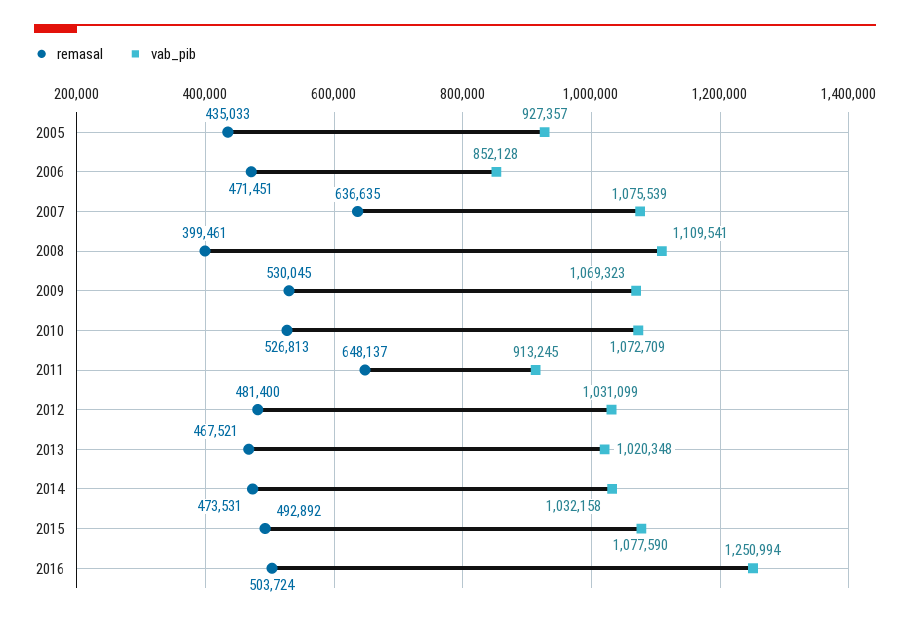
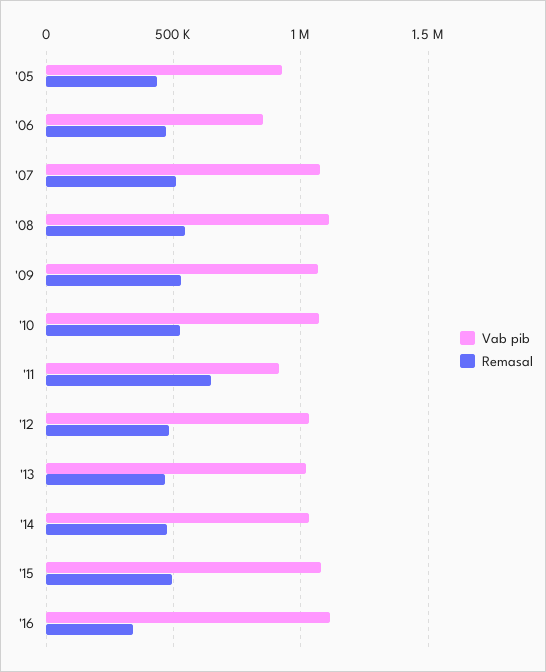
  {
    "remasal": {
      "2005": 435033,
      "2006": 471451,
-     "2007": 636635,
+     "2007": 500000,
-     "2008": 399461,
+     "2008": 550000,
      "2009": 530045,
      "2010": 526813,
      "2011": 648137,
      "2012": 481400,
      "2013": 467521,
      "2014": 473531,
      "2015": 492892,
-     "2016": 503724
+     "2016": 350000
    },
    "vab_pib": {
      "2005": 927357,
      "2006": 852128,
      "2007": 1075539,
      "2008": 1109541,
      "2009": 1069323,
      "2010": 1072709,
      "2011": 913245,
      "2012": 1031099,
      "2013": 1020348,
      "2014": 1032158,
      "2015": 1077590,
-     "2016": 1250994
+     "2016": 1100000
    }
  }

